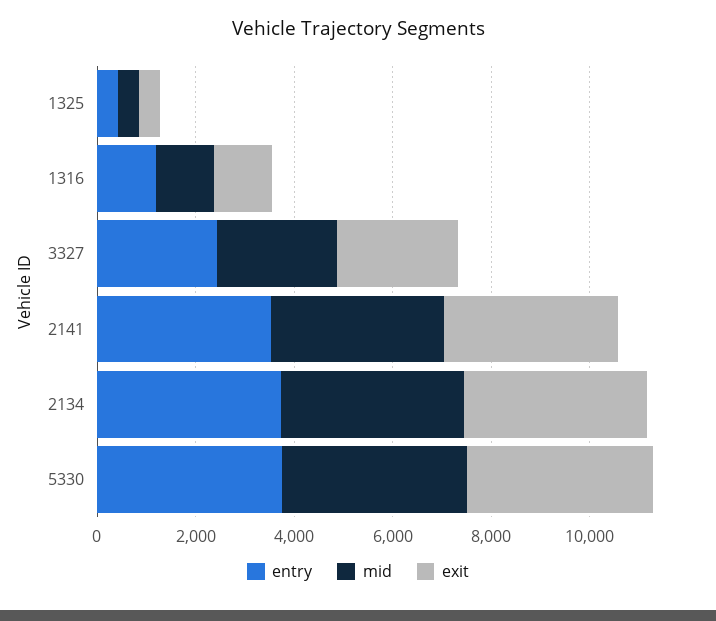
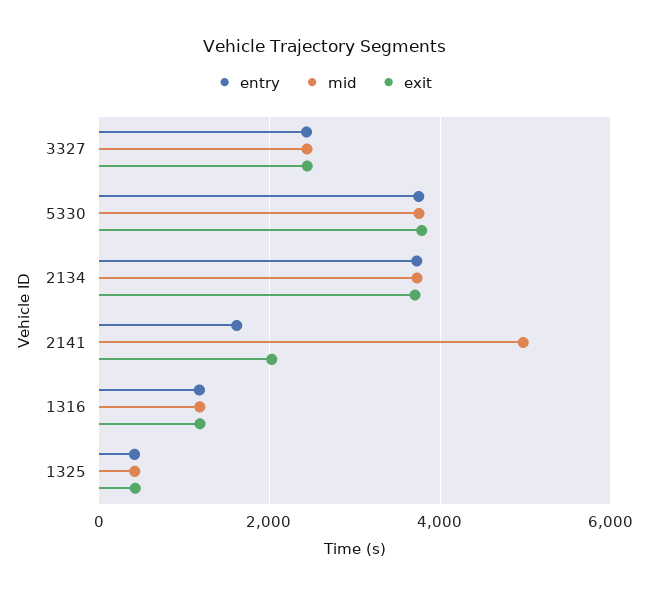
  {
    "entry": {
      "1325": 400,
      "1316": 1200,
      "3327": 2400,
-     "2141": 3500,
+     "2141": 1600,
      "2134": 3800,
      "5330": 3800
    },
    "mid": {
      "1325": 400,
      "1316": 1200,
      "3327": 2400,
-     "2141": 3500,
+     "2141": 5000,
      "2134": 3800,
      "5330": 3800
    },
    "exit": {
      "1325": 400,
      "1316": 1200,
      "3327": 2400,
-     "2141": 3500,
+     "2141": 2000,
      "2134": 3800,
      "5330": 3800
    }
  }

